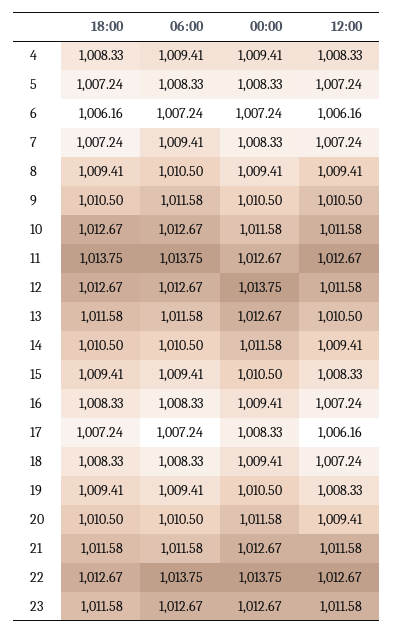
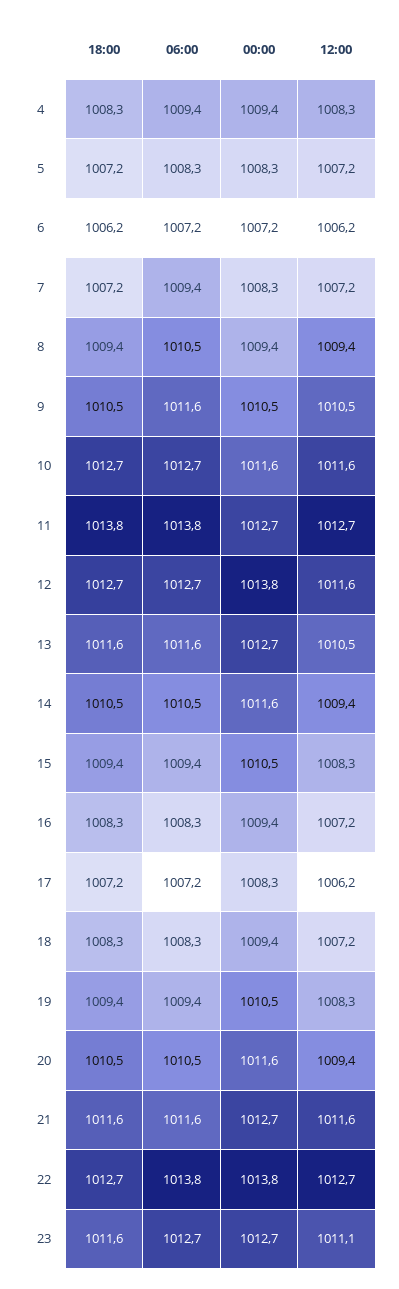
  {
    "18:00": {
      "4": 1008.33,
      "5": 1007.24,
      "6": 1006.16,
      "7": 1007.24,
      "8": 1009.41,
      "9": 1010.5,
      "10": 1012.67,
      "11": 1013.75,
      "12": 1012.67,
      "13": 1011.58,
      "14": 1010.5,
      "15": 1009.41,
      "16": 1008.33,
      "17": 1007.24,
      "18": 1008.33,
      "19": 1009.41,
      "20": 1010.5,
      "21": 1011.58,
      "22": 1012.67,
      "23": 1011.58
    },
    "06:00": {
      "4": 1009.41,
      "5": 1008.33,
      "6": 1007.24,
      "7": 1009.41,
      "8": 1010.5,
      "9": 1011.58,
      "10": 1012.67,
      "11": 1013.75,
      "12": 1012.67,
      "13": 1011.58,
      "14": 1010.5,
      "15": 1009.41,
      "16": 1008.33,
      "17": 1007.24,
      "18": 1008.33,
      "19": 1009.41,
      "20": 1010.5,
      "21": 1011.58,
      "22": 1013.75,
      "23": 1012.67
    },
    "00:00": {
      "4": 1009.41,
      "5": 1008.33,
      "6": 1007.24,
      "7": 1008.33,
      "8": 1009.41,
      "9": 1010.5,
      "10": 1011.58,
      "11": 1012.67,
      "12": 1013.75,
      "13": 1012.67,
      "14": 1011.58,
      "15": 1010.5,
      "16": 1009.41,
      "17": 1008.33,
      "18": 1009.41,
      "19": 1010.5,
      "20": 1011.58,
      "21": 1012.67,
      "22": 1013.75,
      "23": 1012.67
    },
    "12:00": {
      "4": 1008.33,
      "5": 1007.24,
      "6": 1006.16,
      "7": 1007.24,
      "8": 1009.41,
      "9": 1010.5,
      "10": 1011.58,
      "11": 1012.67,
      "12": 1011.58,
      "13": 1010.5,
      "14": 1009.41,
      "15": 1008.33,
      "16": 1007.24,
      "17": 1006.16,
      "18": 1007.24,
      "19": 1008.33,
      "20": 1009.41,
      "21": 1011.58,
      "22": 1012.67,
-     "23": 1011.58
+     "23": 1011.1
    }
  }

